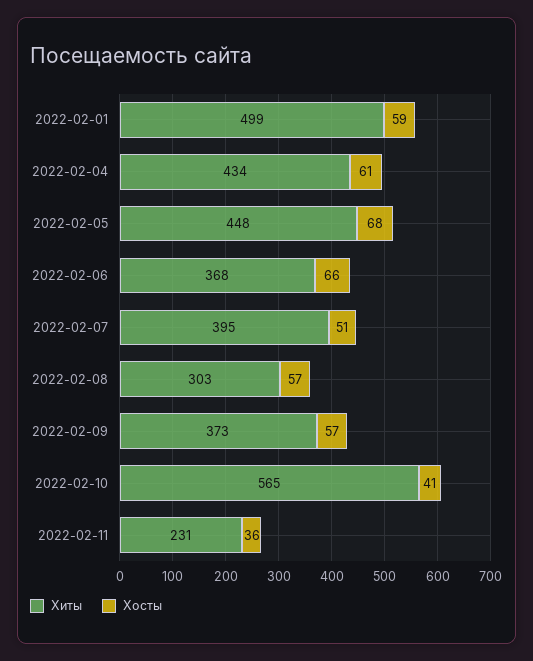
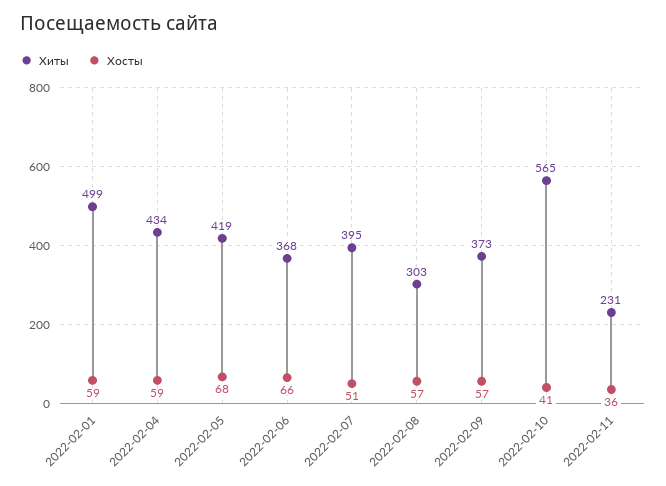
  {
    "Хиты": {
      "2022-02-01": 499,
      "2022-02-04": 434,
-     "2022-02-05": 448,
+     "2022-02-05": 419,
      "2022-02-06": 368,
      "2022-02-07": 395,
      "2022-02-08": 303,
      "2022-02-09": 373,
      "2022-02-10": 565,
      "2022-02-11": 231
    },
    "Хосты": {
      "2022-02-01": 59,
-     "2022-02-04": 61,
+     "2022-02-04": 59,
      "2022-02-05": 68,
      "2022-02-06": 66,
      "2022-02-07": 51,
      "2022-02-08": 57,
      "2022-02-09": 57,
      "2022-02-10": 41,
      "2022-02-11": 36
    }
  }

